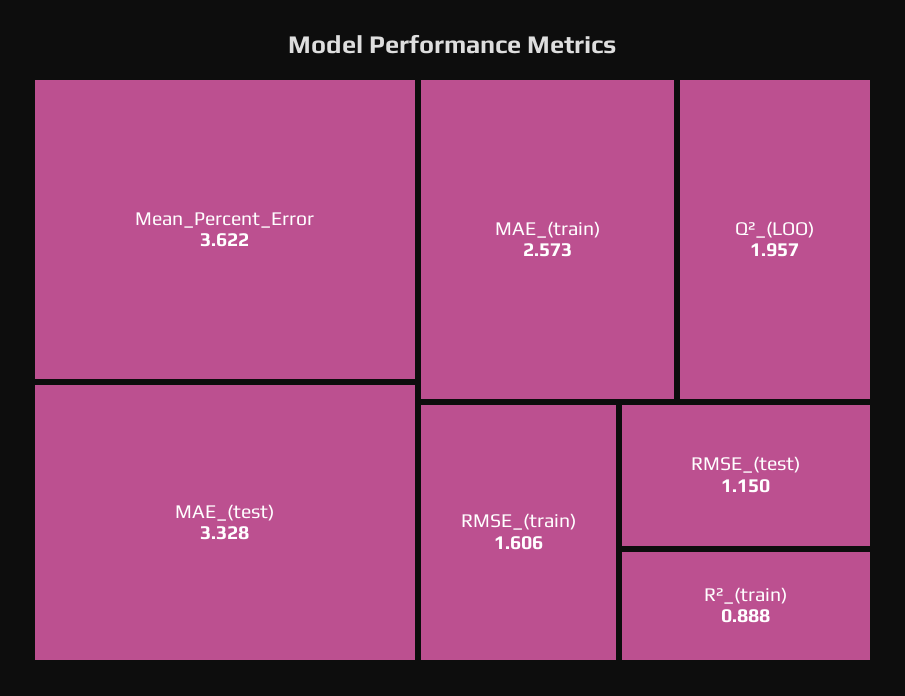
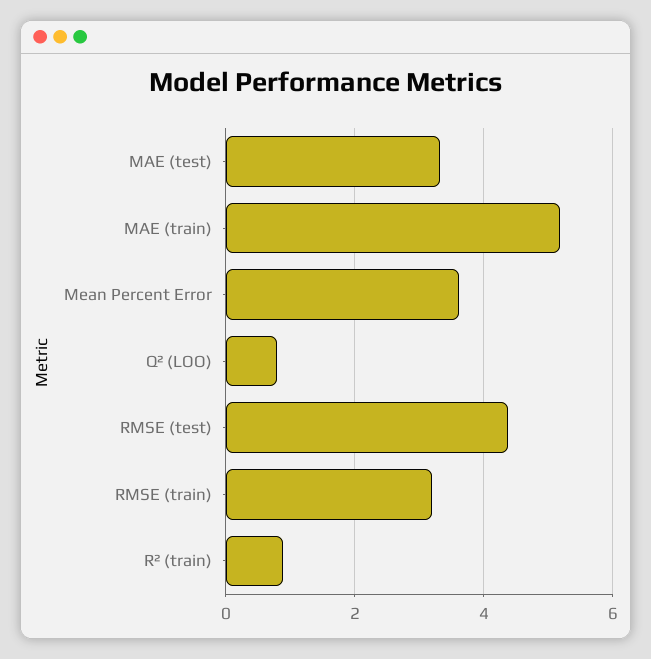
  {
    "Mean_Percent_Error": 3.622,
    "MAE_(test)": 3.328,
-   "MAE_(train)": 2.573,
+   "MAE_(train)": 5.2,
-   "Q²_(LOO)": 1.957,
+   "Q²_(LOO)": 0.8,
-   "RMSE_(train)": 1.606,
+   "RMSE_(train)": 3.2,
-   "RMSE_(test)": 1.15,
+   "RMSE_(test)": 4.4,
    "R²_(train)": 0.888
  }

